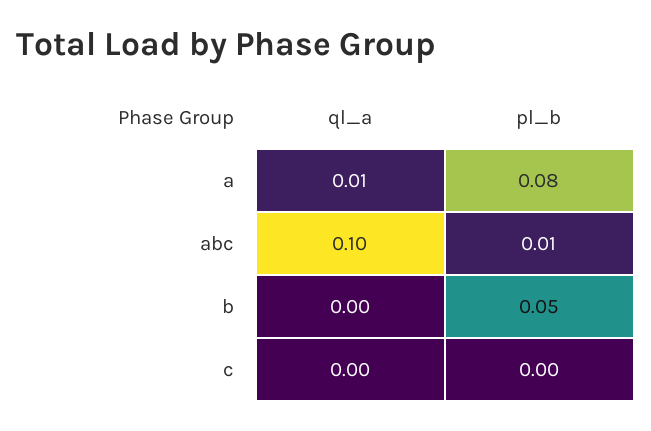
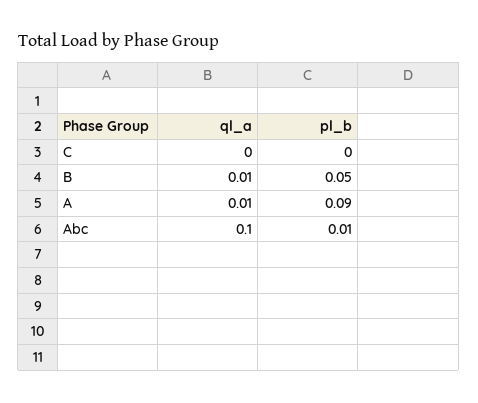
  {
    "ql_a": {
      "a": 0.01,
      "abc": 0.1,
-     "b": 0,
+     "b": 0.01,
      "c": 0
    },
    "pl_b": {
-     "a": 0.08,
+     "a": 0.09,
      "abc": 0.01,
      "b": 0.05,
      "c": 0
    }
  }

